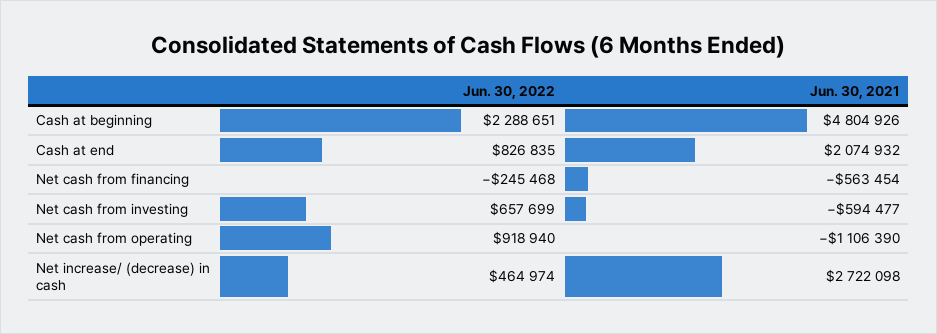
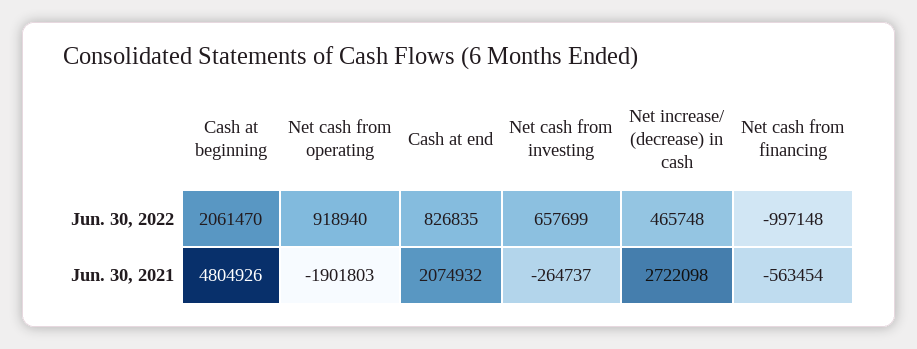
  {
    "Jun. 30, 2022": {
-     "Cash at beginning": 2288651,
+     "Cash at beginning": 2061470,
      "Cash at end": 826835,
-     "Net cash from financing": -245468,
+     "Net cash from financing": -997148,
      "Net cash from investing": 657699,
      "Net cash from operating": 918940,
-     "Net increase/ (decrease) in cash": 464974
+     "Net increase/ (decrease) in cash": 465748
    },
    "Jun. 30, 2021": {
      "Cash at beginning": 4804926,
      "Cash at end": 2074932,
      "Net cash from financing": -563454,
-     "Net cash from investing": -594477,
+     "Net cash from investing": -264737,
-     "Net cash from operating": -1106390,
+     "Net cash from operating": -1901803,
      "Net increase/ (decrease) in cash": 2722098
    }
  }

